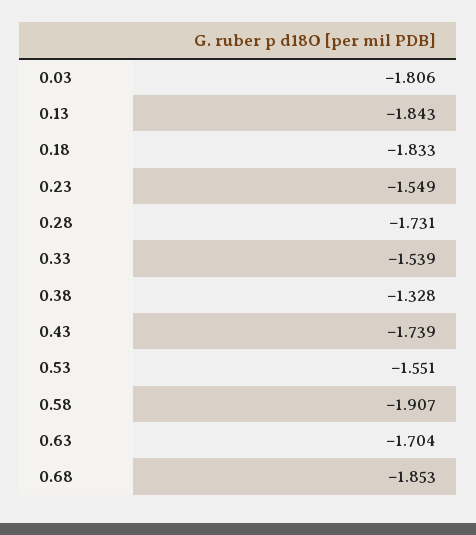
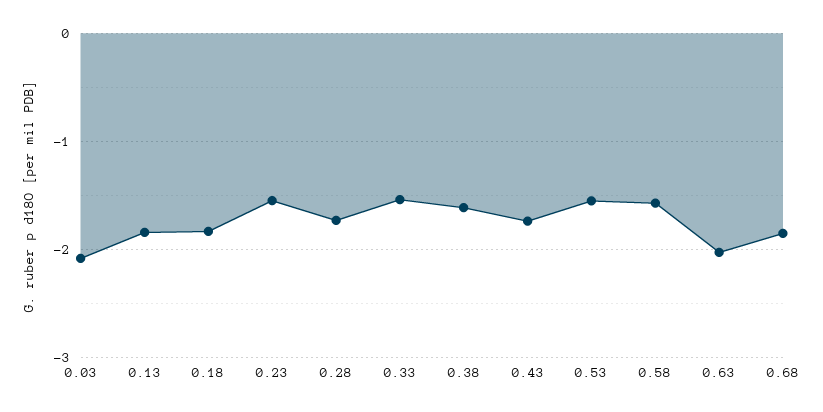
  {
-   "0.03": -1.806,
+   "0.03": -2.1,
    "0.13": -1.843,
    "0.18": -1.833,
    "0.23": -1.549,
    "0.28": -1.731,
    "0.33": -1.539,
-   "0.38": -1.328,
+   "0.38": -1.6,
    "0.43": -1.739,
    "0.53": -1.551,
-   "0.58": -1.907,
+   "0.58": -1.6,
-   "0.63": -1.704,
+   "0.63": -2,
    "0.68": -1.853
  }

